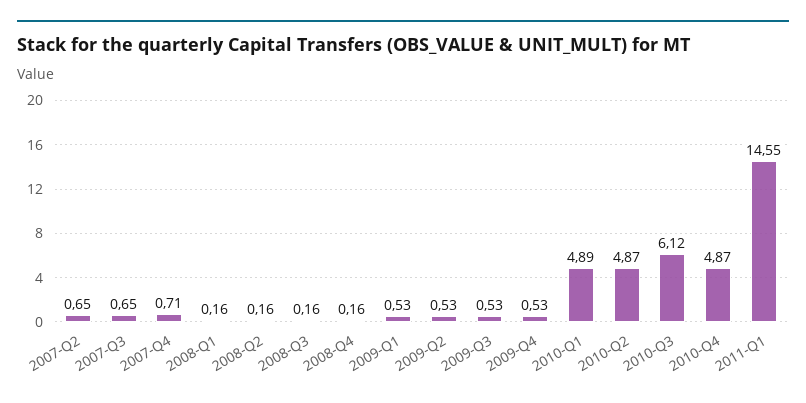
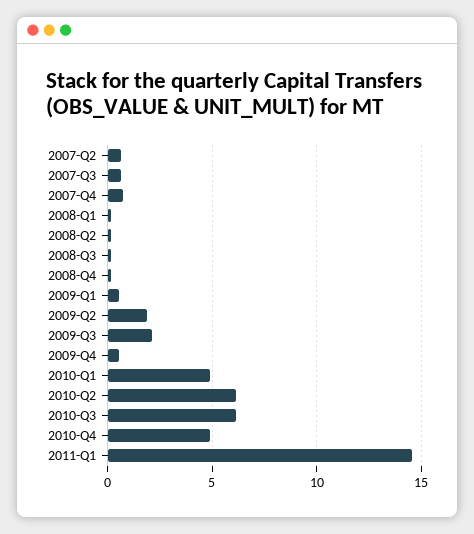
  {
    "2007-Q2": 0.65,
    "2007-Q3": 0.65,
    "2007-Q4": 0.71,
    "2008-Q1": 0.16,
    "2008-Q2": 0.16,
    "2008-Q3": 0.16,
    "2008-Q4": 0.16,
    "2009-Q1": 0.53,
-   "2009-Q2": 0.53,
+   "2009-Q2": 2,
-   "2009-Q3": 0.53,
+   "2009-Q3": 2,
    "2009-Q4": 0.53,
    "2010-Q1": 4.89,
-   "2010-Q2": 4.87,
+   "2010-Q2": 6,
    "2010-Q3": 6.12,
    "2010-Q4": 4.87,
    "2011-Q1": 14.55
  }

